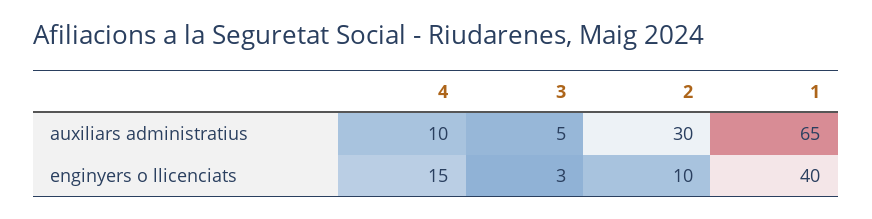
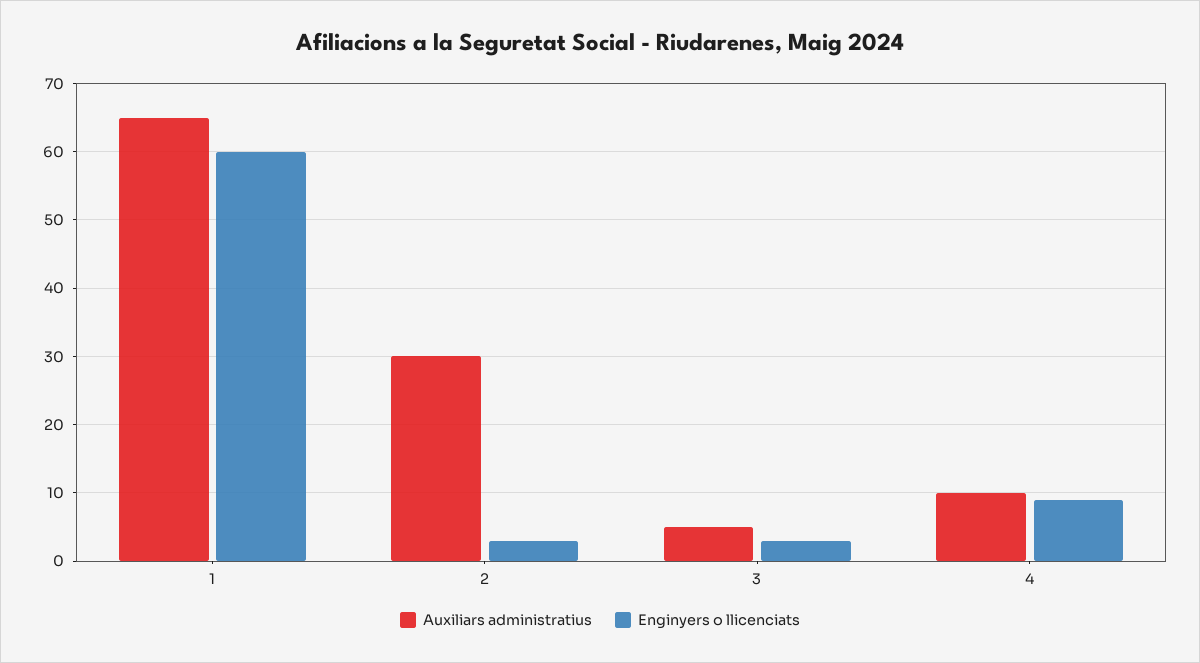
  {
    "auxiliars administratius": {
      "4": 10,
      "3": 5,
      "2": 30,
      "1": 65
    },
    "enginyers o llicenciats": {
-     "4": 15,
+     "4": 9,
      "3": 3,
-     "2": 10,
+     "2": 3,
-     "1": 40
+     "1": 60
    }
  }

